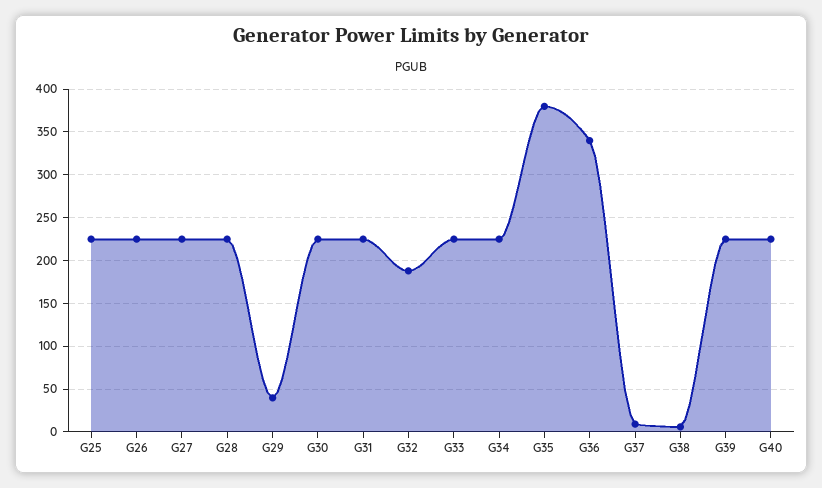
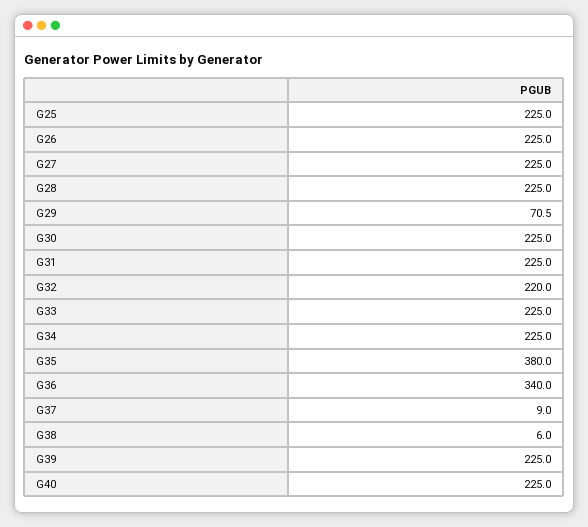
  {
    "G25": 225,
    "G26": 225,
    "G27": 225,
    "G28": 225,
-   "G29": 40,
+   "G29": 70.5,
    "G30": 225,
    "G31": 225,
-   "G32": 190,
+   "G32": 220,
    "G33": 225,
    "G34": 225,
    "G35": 380,
    "G36": 340,
    "G37": 9,
    "G38": 6,
    "G39": 225,
    "G40": 225
  }

